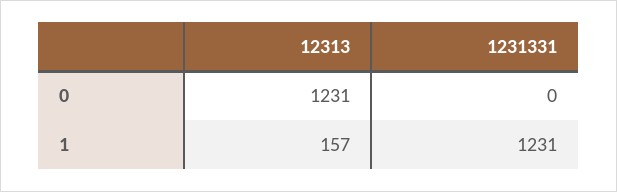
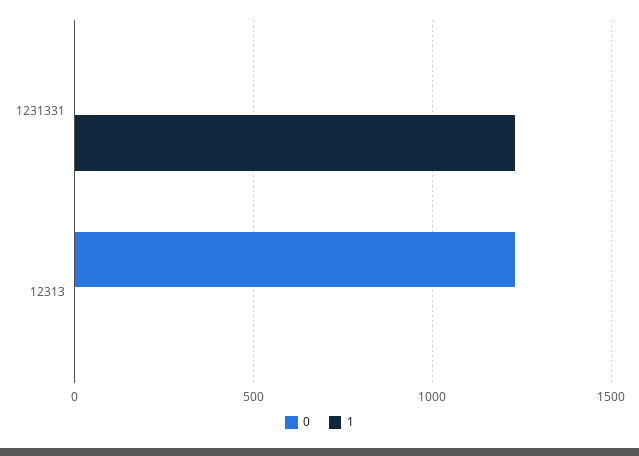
  {
    "0": {
      "12313": 1231,
      "1231331": 0
    },
    "1": {
-     "12313": 157,
+     "12313": 0,
      "1231331": 1231
    }
  }

